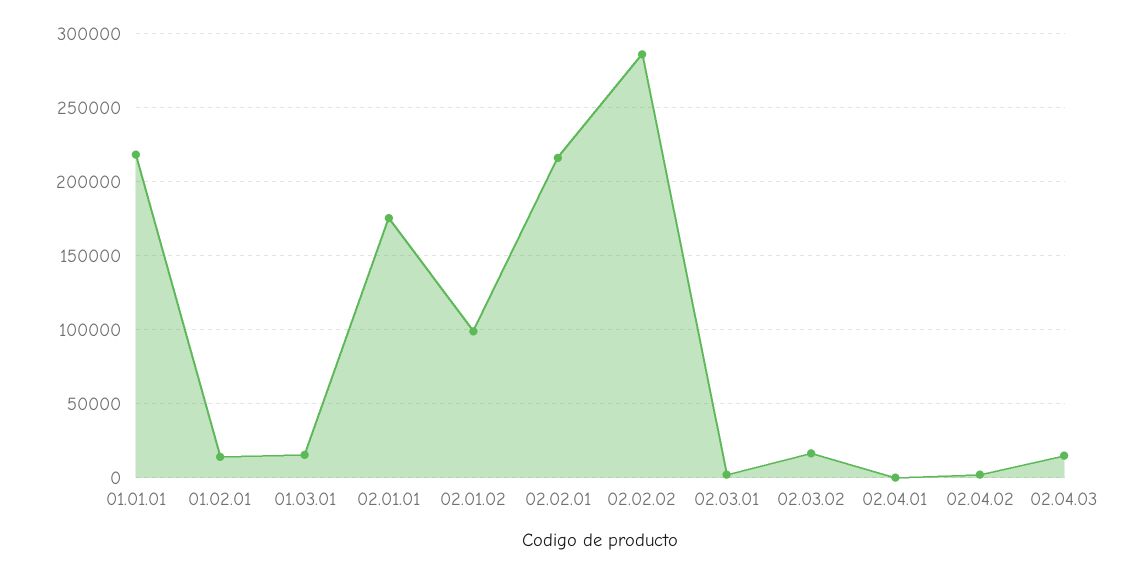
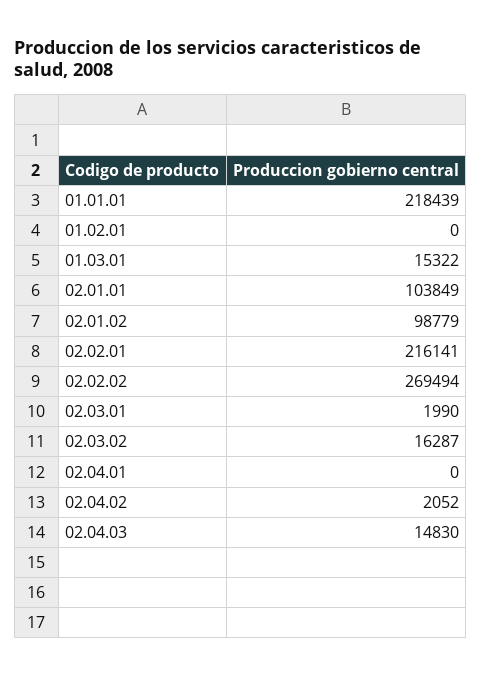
  {
    "01.01.01": 218439,
-   "01.02.01": 15000,
+   "01.02.01": 0,
    "01.03.01": 15322,
-   "02.01.01": 175000,
+   "02.01.01": 103849,
    "02.01.02": 98779,
    "02.02.01": 216141,
-   "02.02.02": 285000,
+   "02.02.02": 269494,
    "02.03.01": 1990,
    "02.03.02": 16287,
    "02.04.01": 0,
    "02.04.02": 2052,
    "02.04.03": 14830
  }

